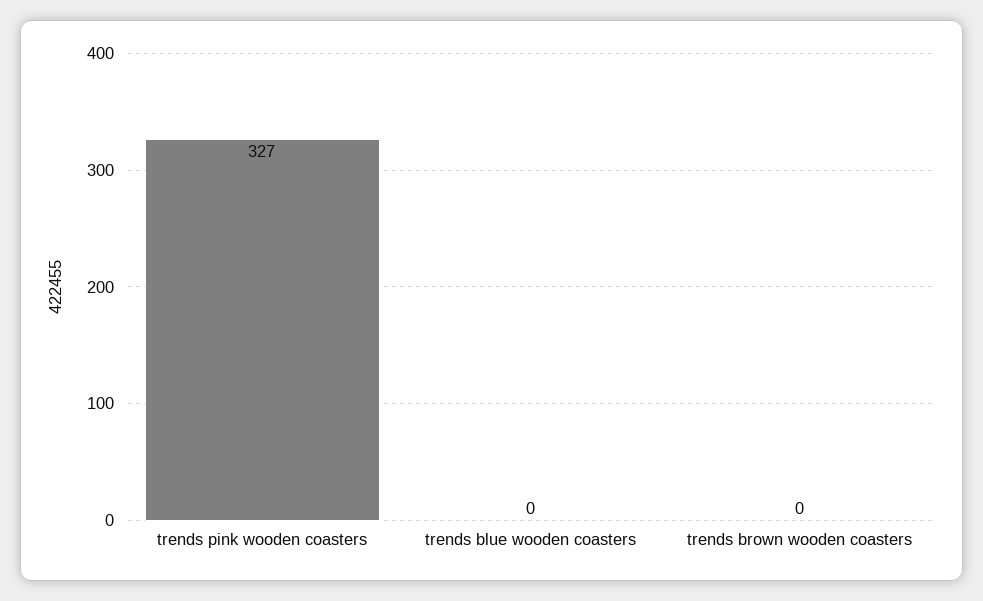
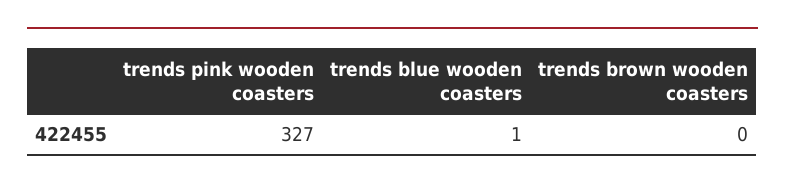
  {
    "trends pink wooden coasters": 327,
-   "trends blue wooden coasters": 0,
+   "trends blue wooden coasters": 1,
    "trends brown wooden coasters": 0
  }

